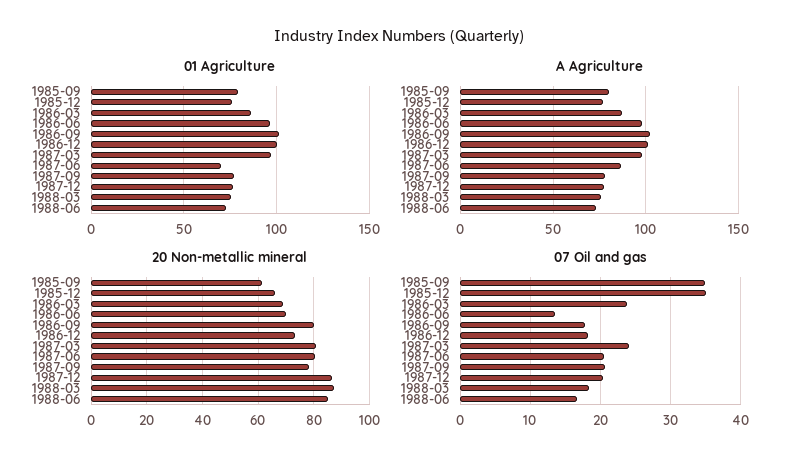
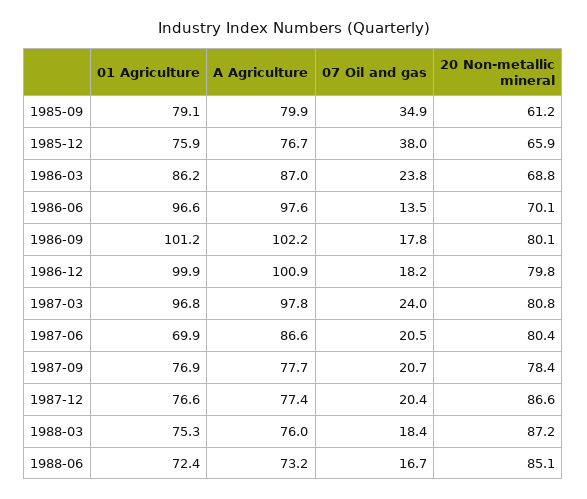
  {
    "01 Agriculture": {
      "1985-09": 79.1,
      "1985-12": 75.9,
      "1986-03": 86.2,
      "1986-06": 96.6,
      "1986-09": 101.2,
      "1986-12": 99.9,
      "1987-03": 96.8,
      "1987-06": 69.9,
      "1987-09": 76.9,
      "1987-12": 76.6,
      "1988-03": 75.3,
      "1988-06": 72.4
    },
    "A Agriculture": {
      "1985-09": 79.9,
      "1985-12": 76.7,
      "1986-03": 87,
      "1986-06": 97.6,
      "1986-09": 102.2,
      "1986-12": 100.9,
      "1987-03": 97.8,
      "1987-06": 86.6,
      "1987-09": 77.7,
      "1987-12": 77.4,
      "1988-03": 76,
      "1988-06": 73.2
    },
    "20 Non-metallic mineral": {
      "1985-09": 61.2,
      "1985-12": 65.9,
      "1986-03": 68.8,
      "1986-06": 70.1,
      "1986-09": 80.1,
-     "1986-12": 72.5,
+     "1986-12": 79.8,
      "1987-03": 80.8,
      "1987-06": 80.4,
      "1987-09": 78.4,
      "1987-12": 86.6,
      "1988-03": 87.2,
      "1988-06": 85.1
    },
    "07 Oil and gas": {
      "1985-09": 34.9,
-     "1985-12": 35,
+     "1985-12": 38,
      "1986-03": 23.8,
      "1986-06": 13.5,
      "1986-09": 17.8,
      "1986-12": 18.2,
      "1987-03": 24,
      "1987-06": 20.5,
      "1987-09": 20.7,
      "1987-12": 20.4,
      "1988-03": 18.4,
      "1988-06": 16.7
    }
  }

